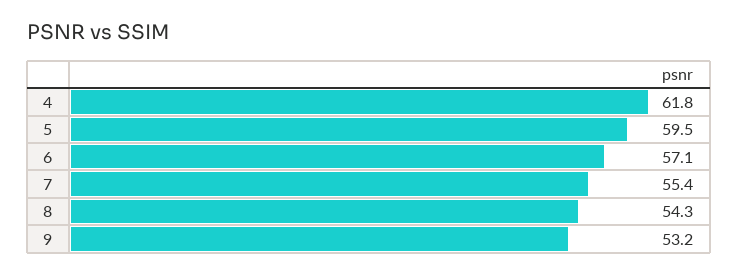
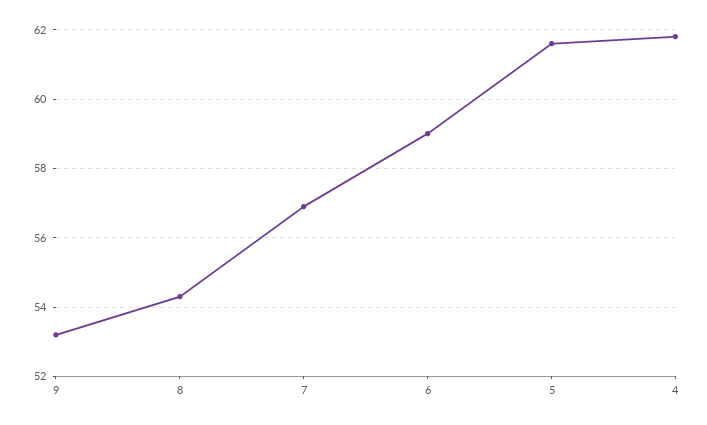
  {
    "4": 61.8,
-   "5": 59.5,
+   "5": 61.5,
-   "6": 57.1,
+   "6": 59,
-   "7": 55.4,
+   "7": 57,
    "8": 54.3,
    "9": 53.2
  }

